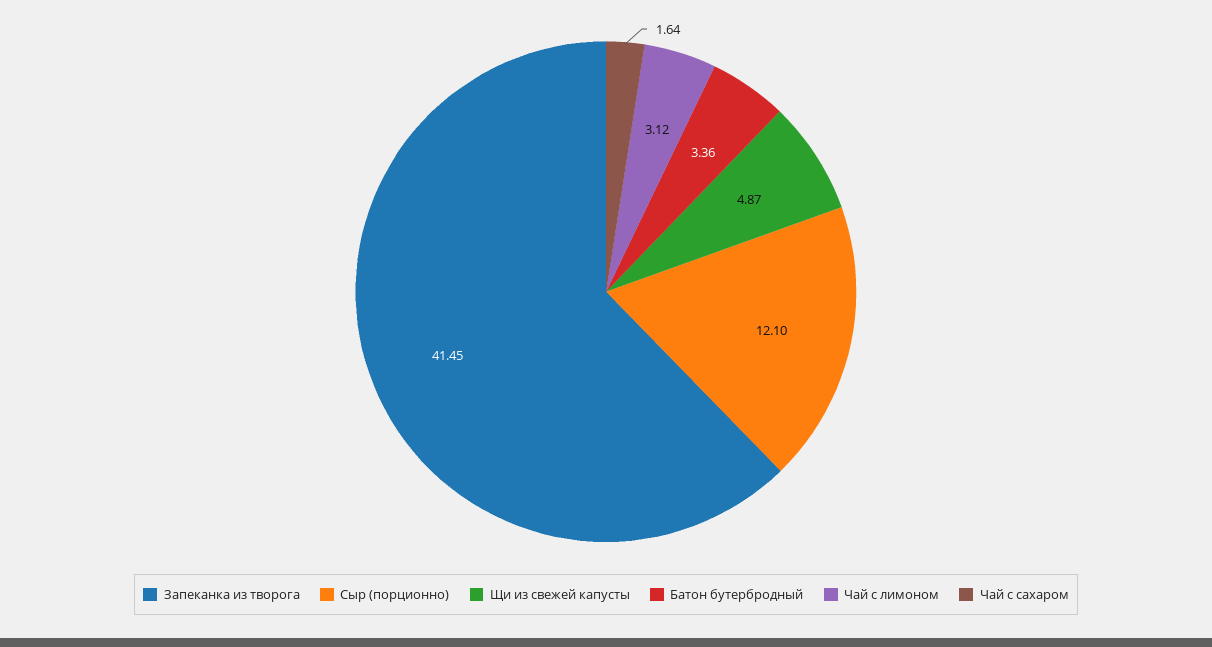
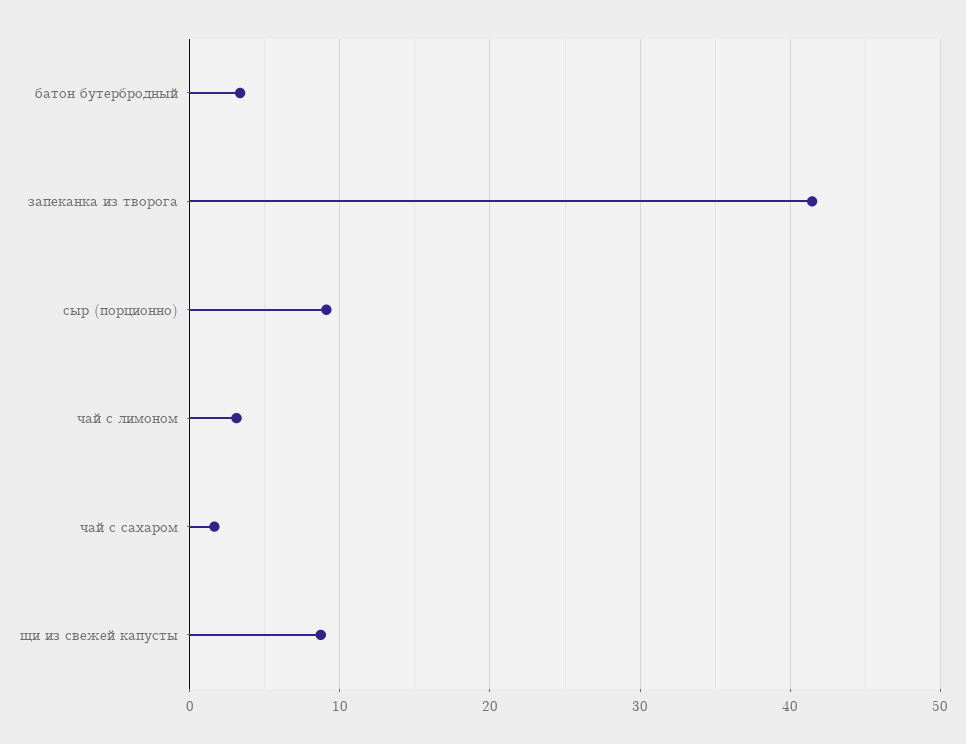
  {
    "Запеканка из творога": 41.45,
-   "Сыр (порционно)": 12.1,
+   "Сыр (порционно)": 9,
-   "Щи из свежей капусты": 4.87,
+   "Щи из свежей капусты": 9,
    "Батон бутербродный": 3.36,
    "Чай с лимоном": 3.12,
    "Чай с сахаром": 1.64
  }

